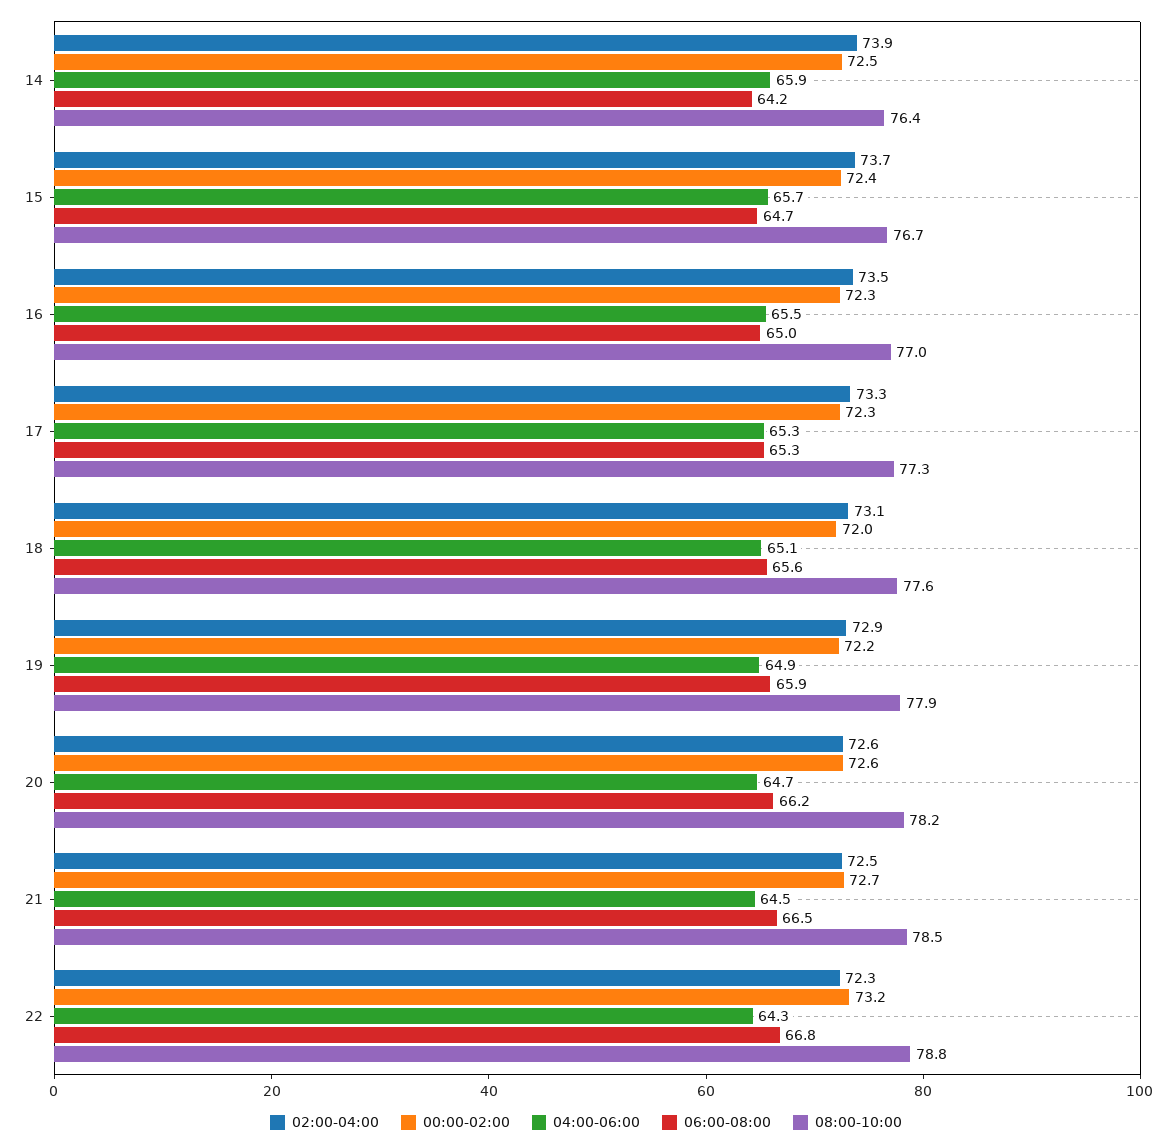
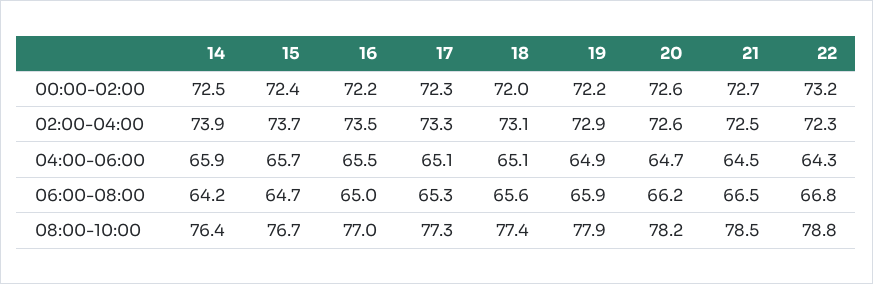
  {
    "02:00-04:00": {
      "14": 73.9,
      "15": 73.7,
      "16": 73.5,
      "17": 73.3,
      "18": 73.1,
      "19": 72.9,
      "20": 72.6,
      "21": 72.5,
      "22": 72.3
    },
    "00:00-02:00": {
      "14": 72.5,
      "15": 72.4,
-     "16": 72.3,
+     "16": 72.2,
      "17": 72.3,
      "18": 72,
      "19": 72.2,
      "20": 72.6,
      "21": 72.7,
      "22": 73.2
    },
    "04:00-06:00": {
      "14": 65.9,
      "15": 65.7,
      "16": 65.5,
-     "17": 65.3,
+     "17": 65.1,
      "18": 65.1,
      "19": 64.9,
      "20": 64.7,
      "21": 64.5,
      "22": 64.3
    },
    "06:00-08:00": {
      "14": 64.2,
      "15": 64.7,
      "16": 65,
      "17": 65.3,
      "18": 65.6,
      "19": 65.9,
      "20": 66.2,
      "21": 66.5,
      "22": 66.8
    },
    "08:00-10:00": {
      "14": 76.4,
      "15": 76.7,
      "16": 77,
      "17": 77.3,
-     "18": 77.6,
+     "18": 77.4,
      "19": 77.9,
      "20": 78.2,
      "21": 78.5,
      "22": 78.8
    }
  }

